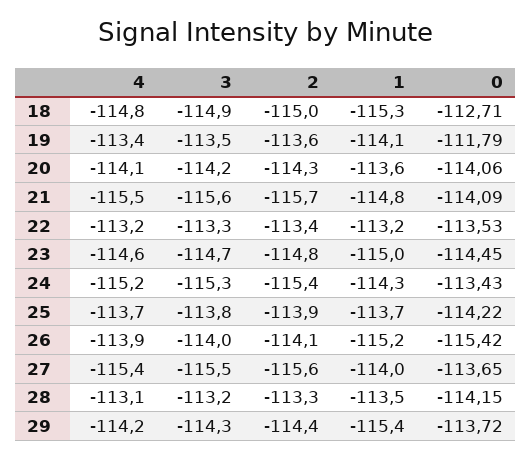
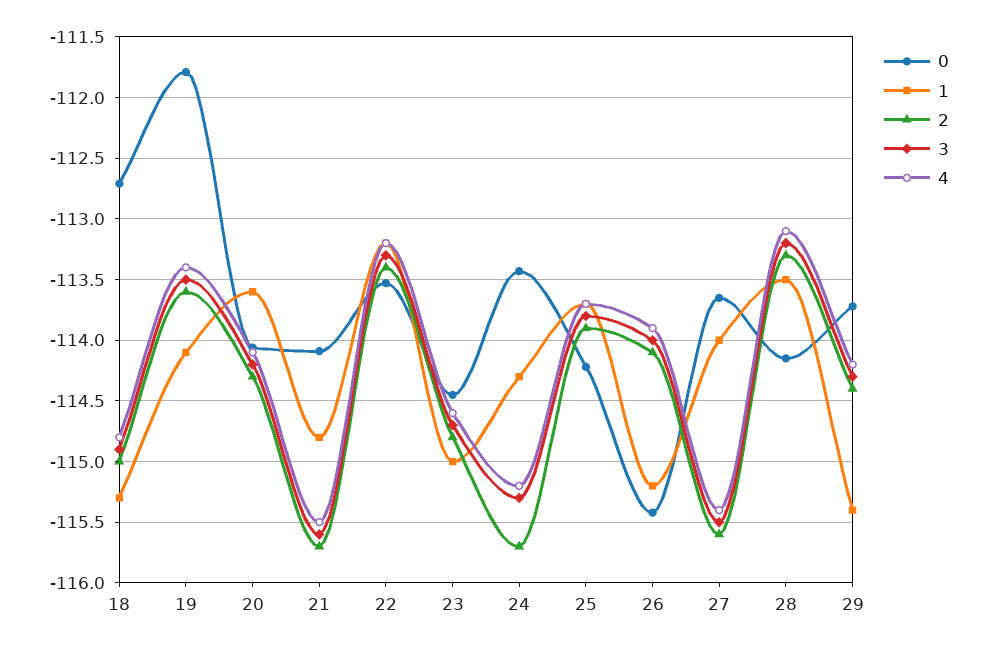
  {
    "4": {
      "18": -114.8,
      "19": -113.4,
      "20": -114.1,
      "21": -115.5,
      "22": -113.2,
      "23": -114.6,
      "24": -115.2,
      "25": -113.7,
      "26": -113.9,
      "27": -115.4,
      "28": -113.1,
      "29": -114.2
    },
    "3": {
      "18": -114.9,
      "19": -113.5,
      "20": -114.2,
      "21": -115.6,
      "22": -113.3,
      "23": -114.7,
      "24": -115.3,
      "25": -113.8,
      "26": -114,
      "27": -115.5,
      "28": -113.2,
      "29": -114.3
    },
    "2": {
      "18": -115,
      "19": -113.6,
      "20": -114.3,
      "21": -115.7,
      "22": -113.4,
      "23": -114.8,
-     "24": -115.4,
+     "24": -115.7,
      "25": -113.9,
      "26": -114.1,
      "27": -115.6,
      "28": -113.3,
      "29": -114.4
    },
    "1": {
      "18": -115.3,
      "19": -114.1,
      "20": -113.6,
      "21": -114.8,
      "22": -113.2,
      "23": -115,
      "24": -114.3,
      "25": -113.7,
      "26": -115.2,
      "27": -114,
      "28": -113.5,
      "29": -115.4
    },
    "0": {
      "18": -112.71,
      "19": -111.79,
      "20": -114.06,
      "21": -114.09,
      "22": -113.53,
      "23": -114.45,
      "24": -113.43,
      "25": -114.22,
      "26": -115.42,
      "27": -113.65,
      "28": -114.15,
      "29": -113.72
    }
  }

